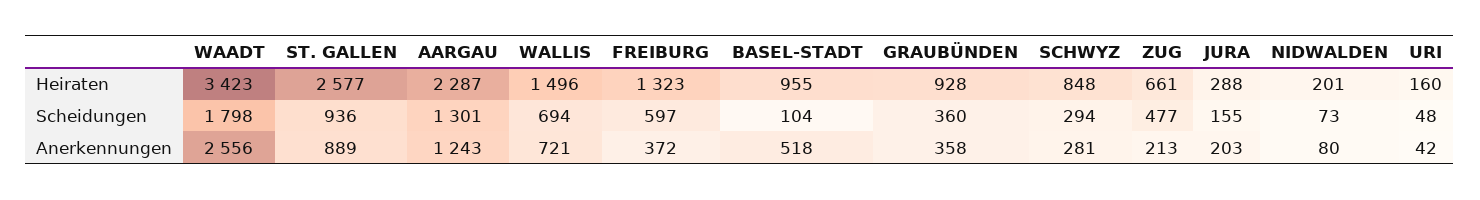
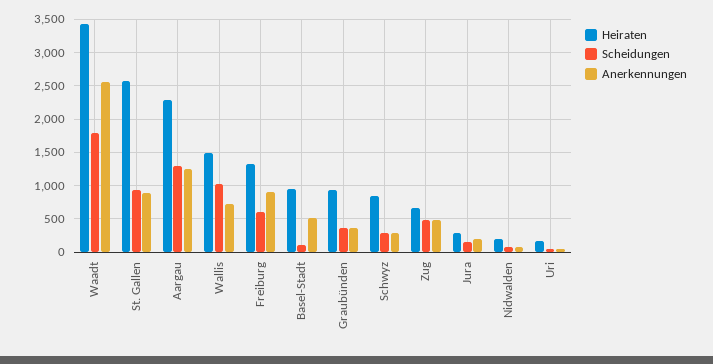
  {
    "Heiraten": {
      "WAADT": 3423,
      "ST. GALLEN": 2577,
      "AARGAU": 2287,
      "WALLIS": 1496,
      "FREIBURG": 1323,
      "BASEL-STADT": 955,
      "GRAUBÜNDEN": 928,
      "SCHWYZ": 848,
      "ZUG": 661,
      "JURA": 288,
      "NIDWALDEN": 201,
      "URI": 160
    },
    "Scheidungen": {
      "WAADT": 1798,
      "ST. GALLEN": 936,
      "AARGAU": 1301,
-     "WALLIS": 694,
+     "WALLIS": 1000,
      "FREIBURG": 597,
      "BASEL-STADT": 104,
      "GRAUBÜNDEN": 360,
      "SCHWYZ": 294,
      "ZUG": 477,
      "JURA": 155,
      "NIDWALDEN": 73,
      "URI": 48
    },
    "Anerkennungen": {
      "WAADT": 2556,
      "ST. GALLEN": 889,
      "AARGAU": 1243,
      "WALLIS": 721,
-     "FREIBURG": 372,
+     "FREIBURG": 900,
      "BASEL-STADT": 518,
      "GRAUBÜNDEN": 358,
      "SCHWYZ": 281,
-     "ZUG": 213,
+     "ZUG": 500,
      "JURA": 203,
      "NIDWALDEN": 80,
      "URI": 42
    }
  }

